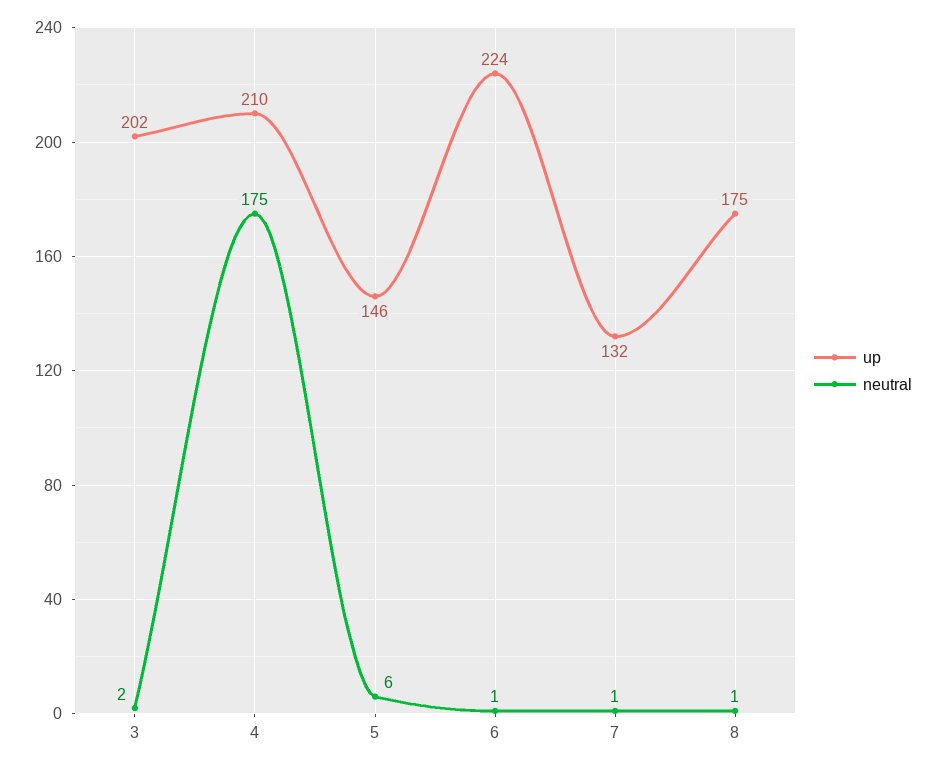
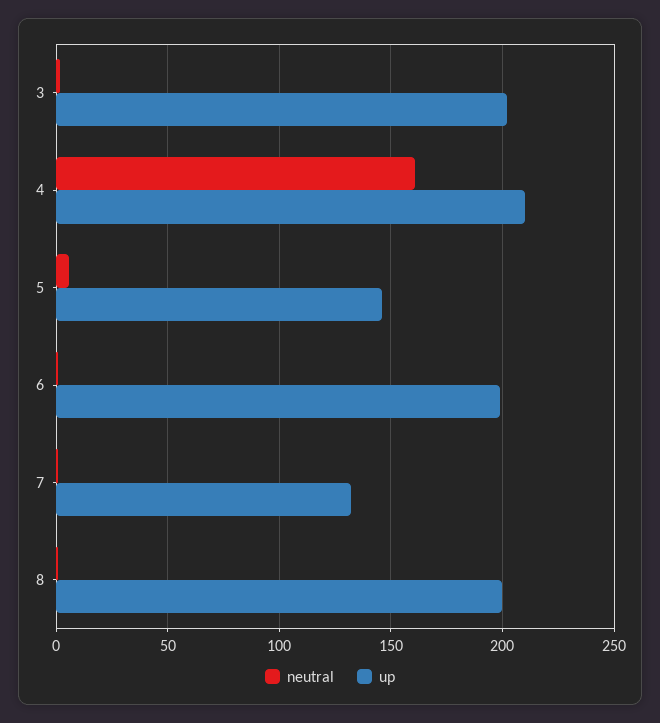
  {
    "up": {
      "3": 202,
      "4": 210,
      "5": 146,
-     "6": 224,
+     "6": 200,
      "7": 132,
-     "8": 175
+     "8": 200
    },
    "neutral": {
      "3": 2,
-     "4": 175,
+     "4": 160,
      "5": 6,
      "6": 1,
      "7": 1,
      "8": 1
    }
  }

